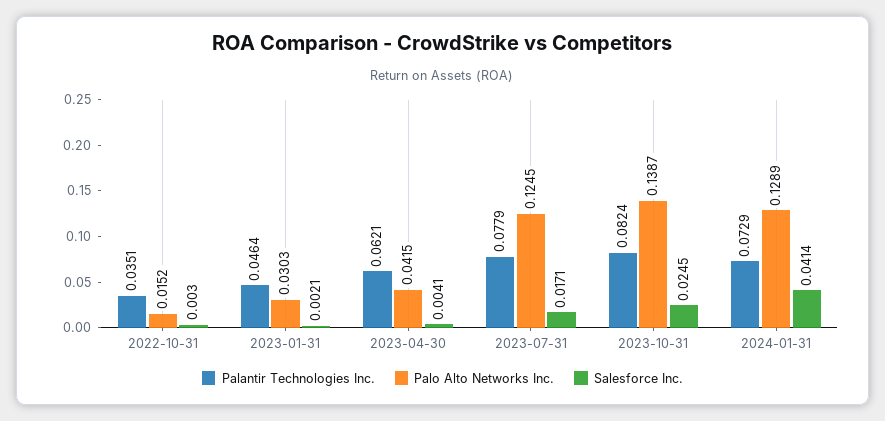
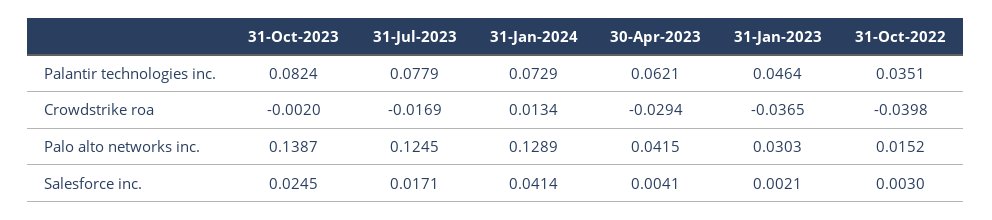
  {
    "Palantir Technologies Inc.": {
      "2022-10-31": 0.0351,
      "2023-01-31": 0.0464,
      "2023-04-30": 0.0621,
      "2023-07-31": 0.0779,
      "2023-10-31": 0.0824,
      "2024-01-31": 0.0729
    },
    "Palo Alto Networks Inc.": {
      "2022-10-31": 0.0152,
      "2023-01-31": 0.0303,
      "2023-04-30": 0.0415,
      "2023-07-31": 0.1245,
      "2023-10-31": 0.1387,
      "2024-01-31": 0.1289
    },
    "Salesforce Inc.": {
      "2022-10-31": 0.003,
      "2023-01-31": 0.0021,
      "2023-04-30": 0.0041,
      "2023-07-31": 0.0171,
      "2023-10-31": 0.0245,
      "2024-01-31": 0.0414
-   }
+   },
+   "Crowdstrike roa": {
+     "2023-10-31": -0.002,
+     "2023-07-31": -0.0169,
+     "2024-01-31": 0.0134,
+     "2023-04-30": -0.0294,
+     "2023-01-31": -0.0365,
+     "2022-10-31": -0.0398
+   }
  }

